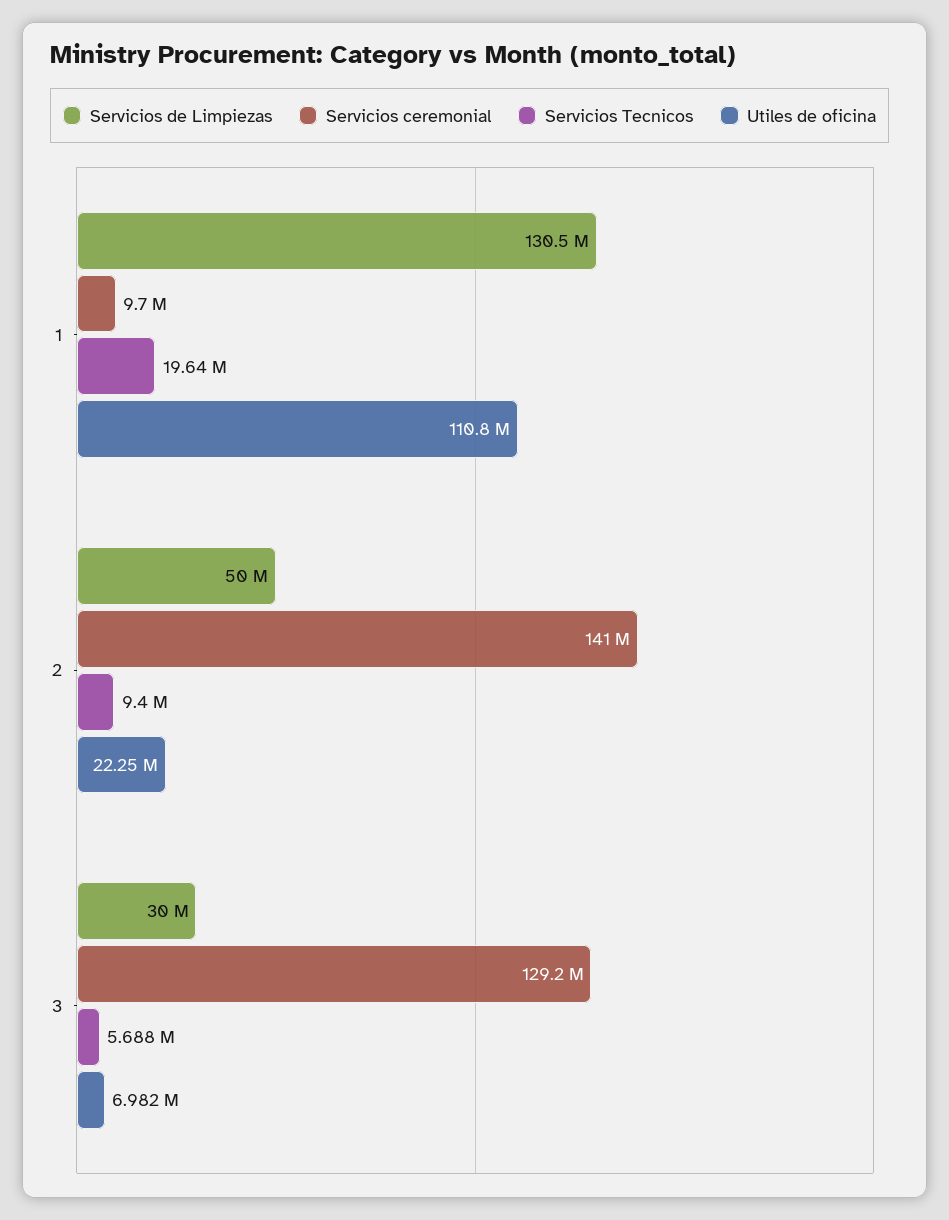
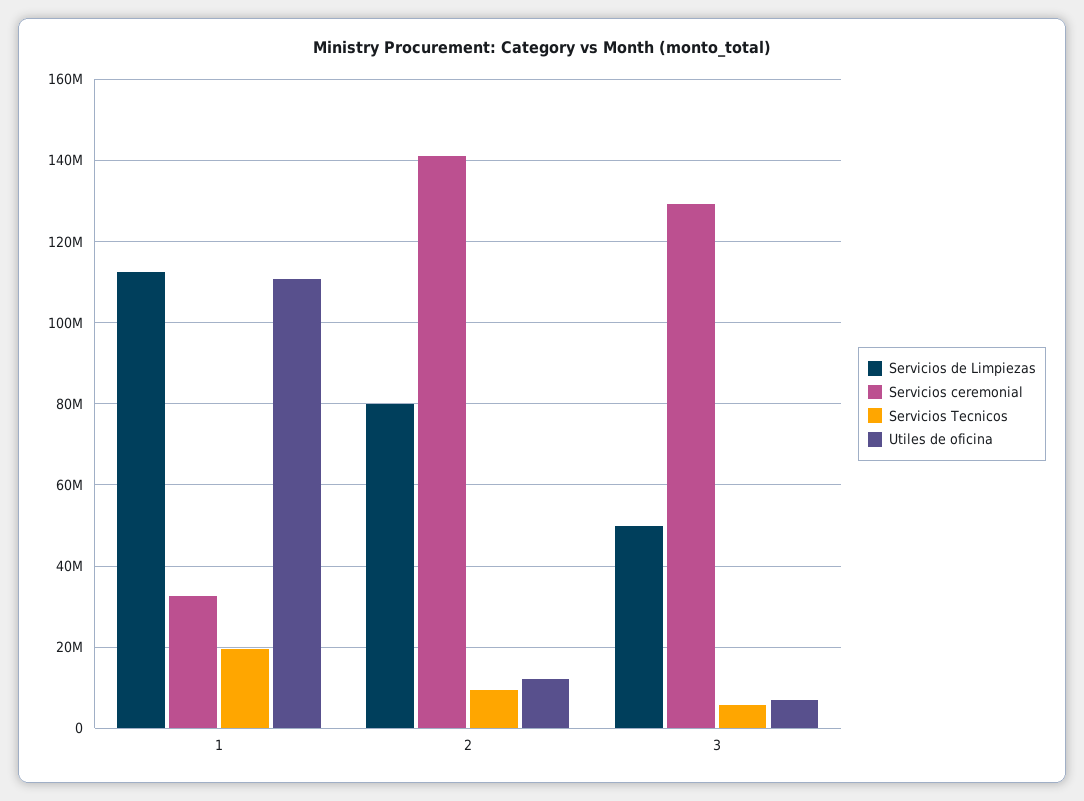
  {
    "Servicios de Limpiezas": {
-     "1": 130500000,
+     "1": 112000000,
-     "2": 50000000,
+     "2": 80000000,
-     "3": 30000000
+     "3": 50000000
    },
    "Servicios ceremonial": {
-     "1": 9700000,
+     "1": 32000000,
      "2": 141000000,
      "3": 129200000
    },
    "Servicios Tecnicos": {
      "1": 19640000,
      "2": 9400000,
      "3": 5688000
    },
    "Utiles de oficina": {
      "1": 110800000,
-     "2": 22250000,
+     "2": 12000000,
      "3": 6982000
    }
  }

